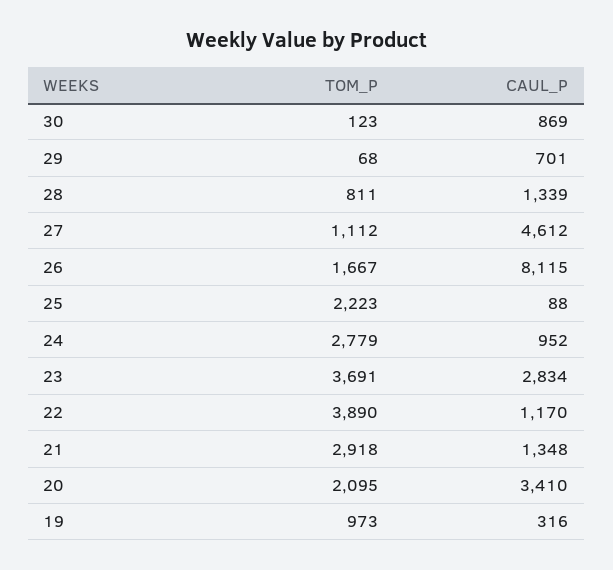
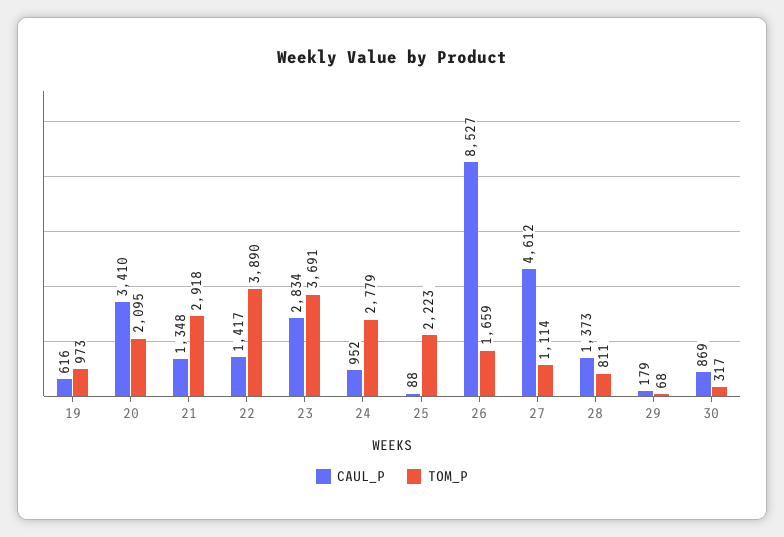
  {
    "TOM_P": {
-     "30": 123,
+     "30": 317,
      "29": 68,
      "28": 811,
-     "27": 1112,
+     "27": 1114,
-     "26": 1667,
+     "26": 1659,
      "25": 2223,
      "24": 2779,
      "23": 3691,
      "22": 3890,
      "21": 2918,
      "20": 2095,
      "19": 973
    },
    "CAUL_P": {
      "30": 869,
-     "29": 701,
+     "29": 179,
-     "28": 1339,
+     "28": 1373,
      "27": 4612,
-     "26": 8115,
+     "26": 8527,
      "25": 88,
      "24": 952,
      "23": 2834,
-     "22": 1170,
+     "22": 1417,
      "21": 1348,
      "20": 3410,
-     "19": 316
+     "19": 616
    }
  }

